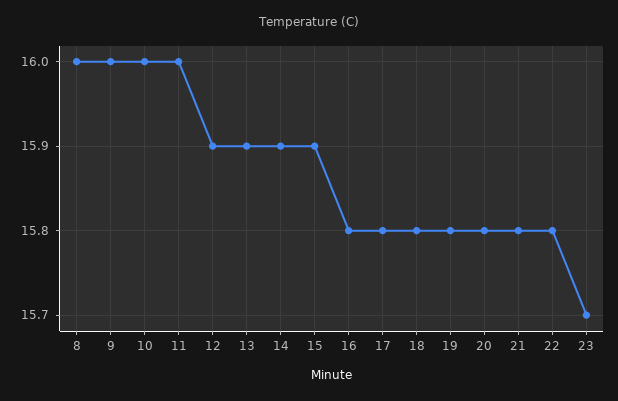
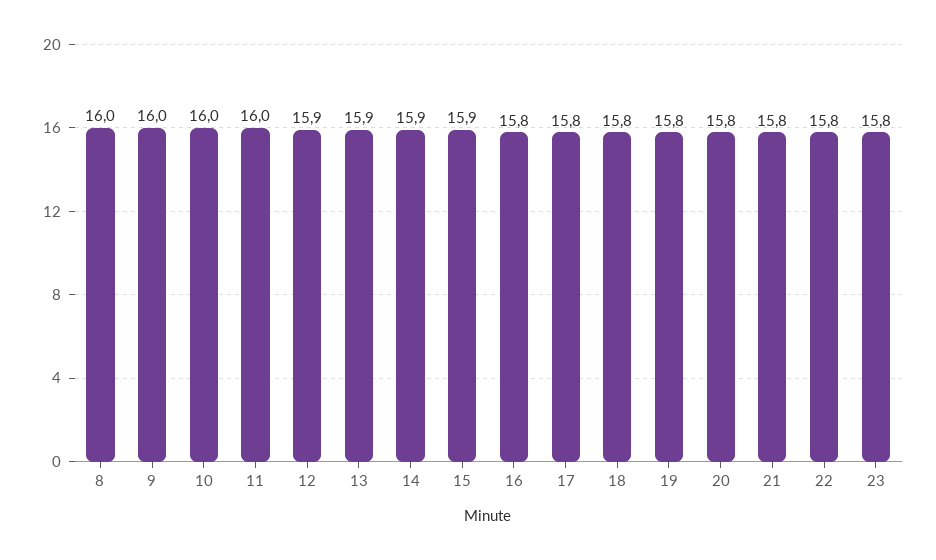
  {
    "8": 16,
    "9": 16,
    "10": 16,
    "11": 16,
    "12": 15.9,
    "13": 15.9,
    "14": 15.9,
    "15": 15.9,
    "16": 15.8,
    "17": 15.8,
    "18": 15.8,
    "19": 15.8,
    "20": 15.8,
    "21": 15.8,
    "22": 15.8,
-   "23": 15.7
+   "23": 15.8
  }

